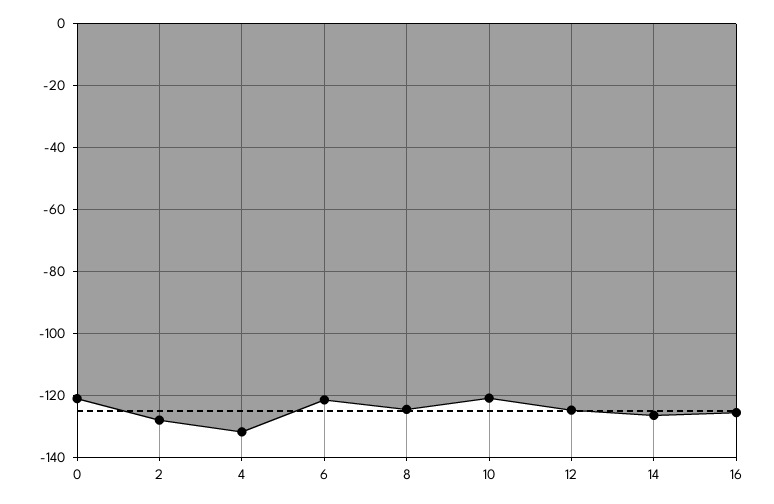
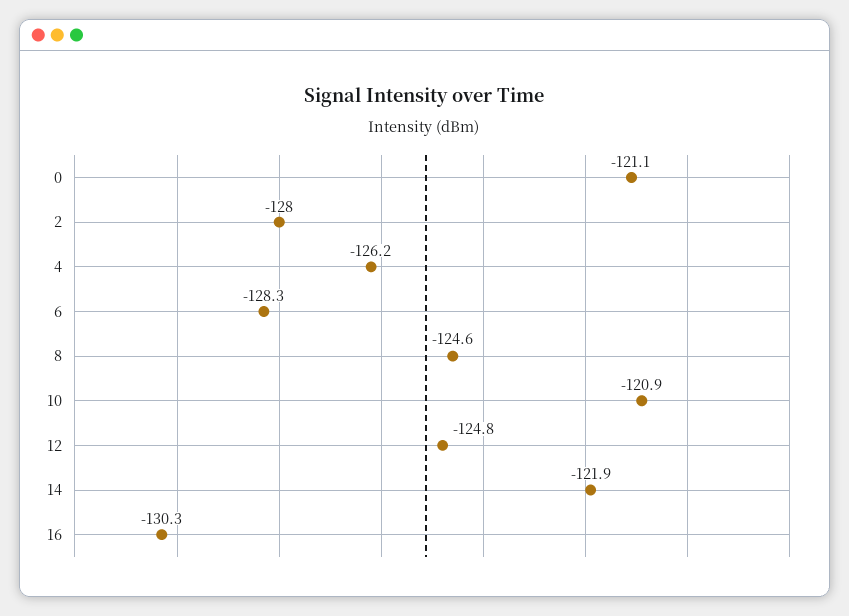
  {
    "0": -121.1,
    "2": -128,
-   "4": -132,
+   "4": -126.2,
-   "6": -122,
+   "6": -128.3,
    "8": -124.6,
    "10": -120.9,
    "12": -124.8,
-   "14": -126,
+   "14": -121.9,
-   "16": -126
+   "16": -130.3
  }

